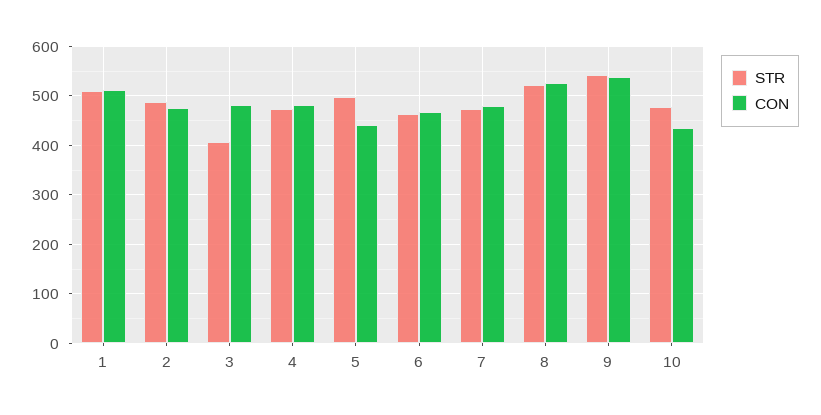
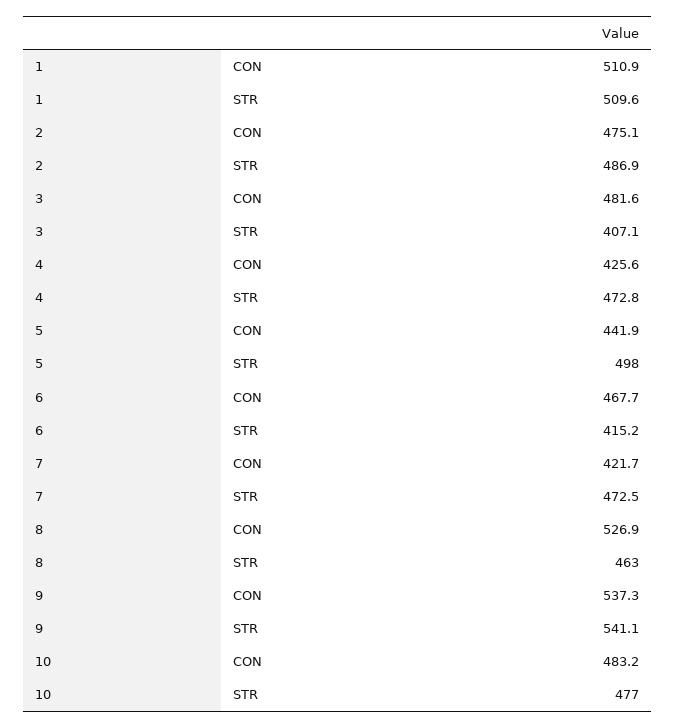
  {
    "STR": {
      "1": 509.6,
      "2": 486.9,
      "3": 407.1,
      "4": 472.8,
      "5": 498,
-     "6": 460,
+     "6": 415.2,
      "7": 472.5,
-     "8": 520,
+     "8": 463,
      "9": 541.1,
      "10": 477
    },
    "CON": {
      "1": 510.9,
      "2": 475.1,
      "3": 481.6,
-     "4": 480,
+     "4": 425.6,
      "5": 441.9,
      "6": 467.7,
-     "7": 480,
+     "7": 421.7,
      "8": 526.9,
      "9": 537.3,
-     "10": 440
+     "10": 483.2
    }
  }

